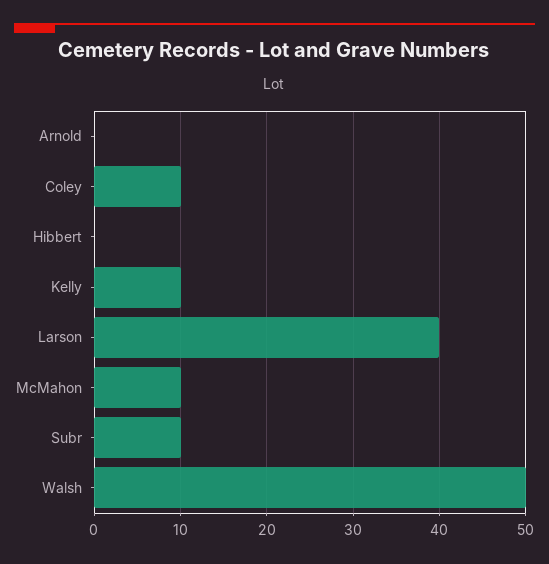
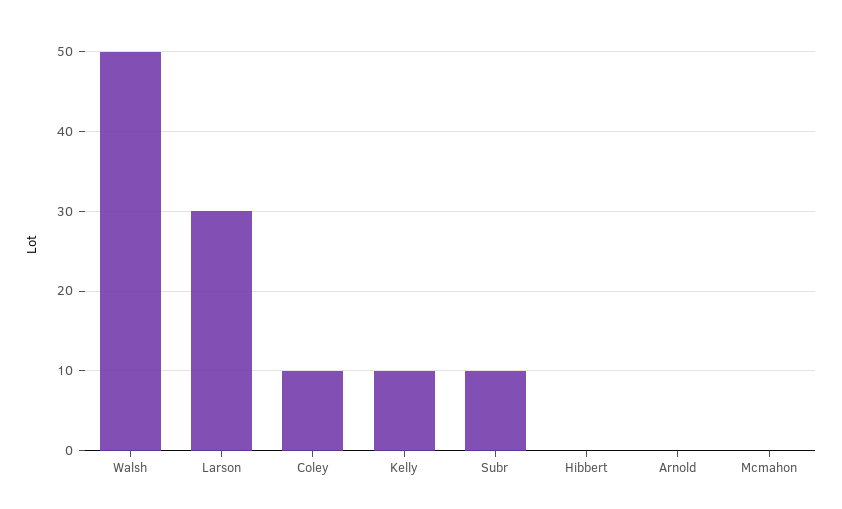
  {
    "Arnold": 0,
    "Coley": 10,
    "Hibbert": 0,
    "Kelly": 10,
-   "Larson": 40,
+   "Larson": 30,
-   "McMahon": 10,
+   "McMahon": 0,
    "Subr": 10,
    "Walsh": 50
  }

